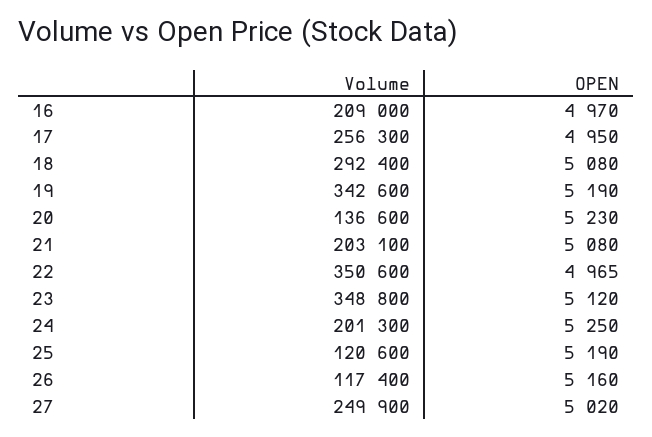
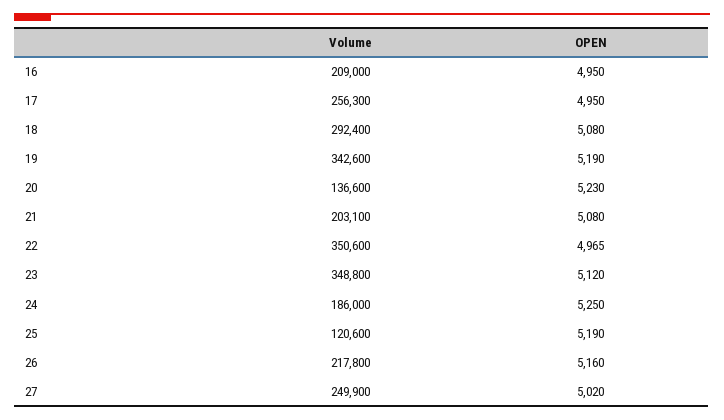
  {
    "Volume": {
      "16": 209000,
      "17": 256300,
      "18": 292400,
      "19": 342600,
      "20": 136600,
      "21": 203100,
      "22": 350600,
      "23": 348800,
-     "24": 201300,
+     "24": 186000,
      "25": 120600,
-     "26": 117400,
+     "26": 217800,
      "27": 249900
    },
    "OPEN": {
-     "16": 4970,
+     "16": 4950,
      "17": 4950,
      "18": 5080,
      "19": 5190,
      "20": 5230,
      "21": 5080,
      "22": 4965,
      "23": 5120,
      "24": 5250,
      "25": 5190,
      "26": 5160,
      "27": 5020
    }
  }

